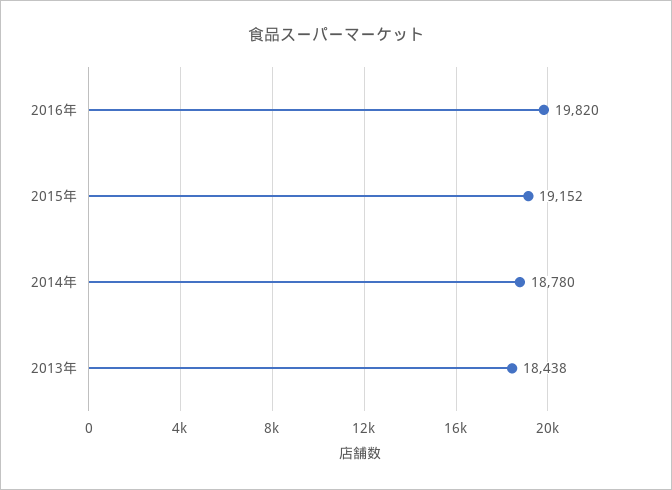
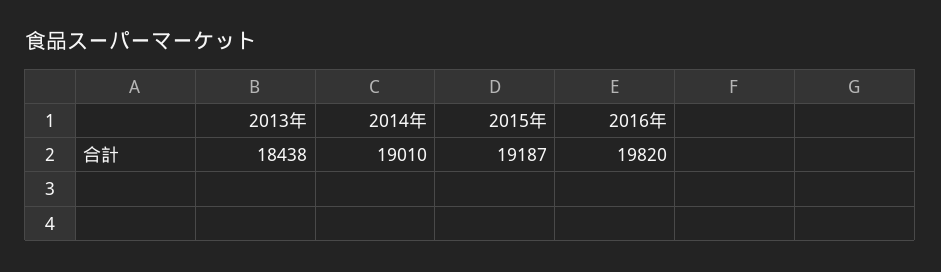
  {
    "2016年": 19820,
-   "2015年": 19152,
+   "2015年": 19187,
-   "2014年": 18780,
+   "2014年": 19010,
    "2013年": 18438
  }

